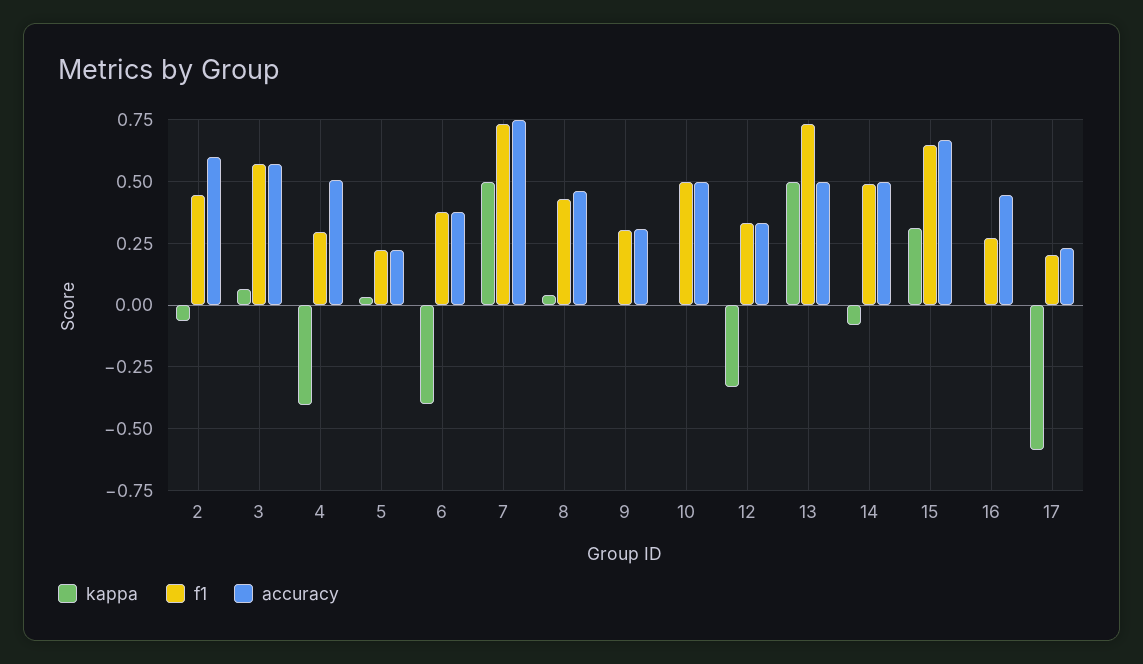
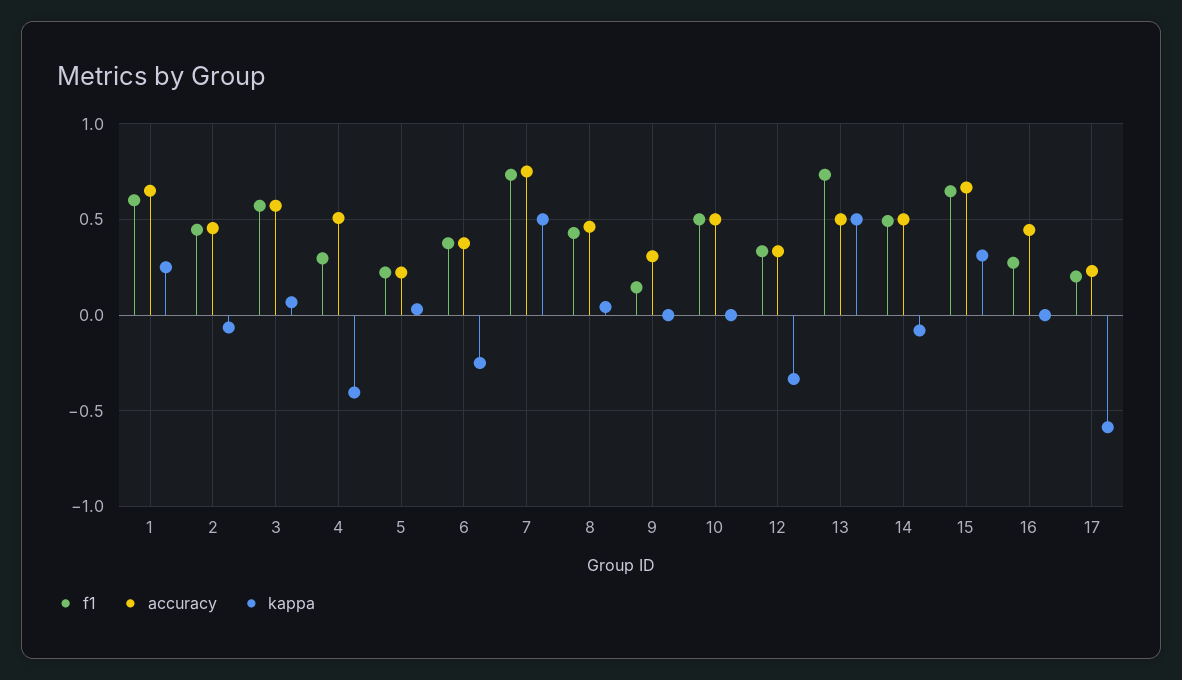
  {
    "kappa": {
      "2": -0.075,
      "3": 0.075,
      "4": -0.4,
      "5": 0.025,
-     "6": -0.4,
+     "6": -0.25,
      "7": 0.5,
      "8": 0.05,
      "9": 0,
      "10": 0,
      "12": -0.325,
      "13": 0.5,
      "14": -0.075,
      "15": 0.3,
      "16": 0,
-     "17": -0.575
+     "17": -0.575,
+     "1": 0.25
    },
    "f1": {
      "2": 0.45,
      "3": 0.575,
      "4": 0.3,
      "5": 0.225,
      "6": 0.375,
      "7": 0.725,
      "8": 0.425,
-     "9": 0.3,
+     "9": 0.15,
      "10": 0.5,
      "12": 0.325,
      "13": 0.725,
      "14": 0.5,
      "15": 0.65,
      "16": 0.275,
-     "17": 0.2
+     "17": 0.2,
+     "1": 0.6
    },
    "accuracy": {
-     "2": 0.6,
+     "2": 0.45,
      "3": 0.575,
      "4": 0.5,
      "5": 0.225,
      "6": 0.375,
      "7": 0.75,
      "8": 0.45,
      "9": 0.3,
      "10": 0.5,
      "12": 0.325,
      "13": 0.5,
      "14": 0.5,
      "15": 0.675,
      "16": 0.45,
-     "17": 0.225
+     "17": 0.225,
+     "1": 0.65
    }
  }

